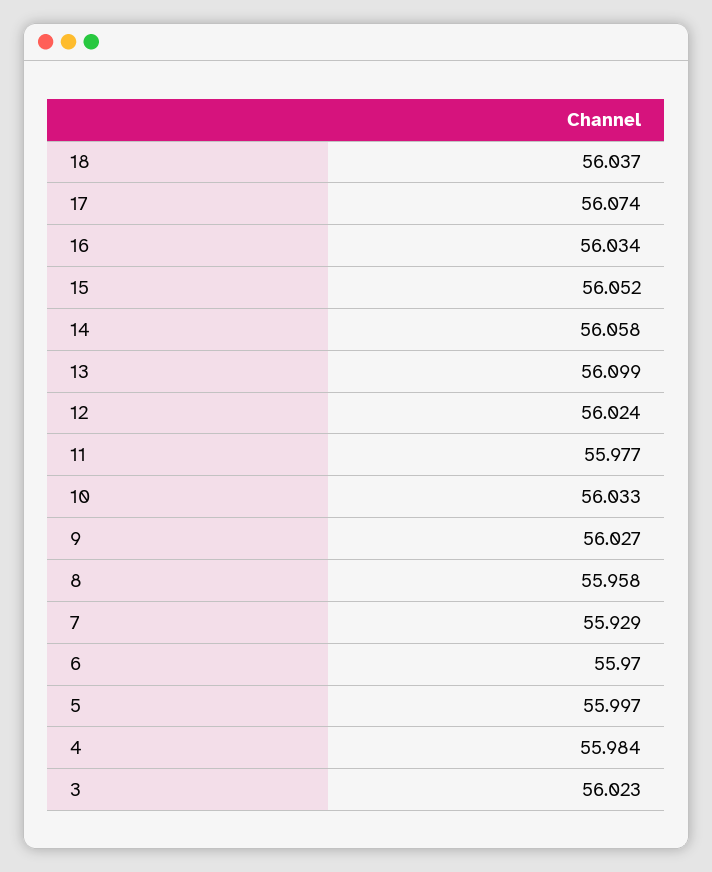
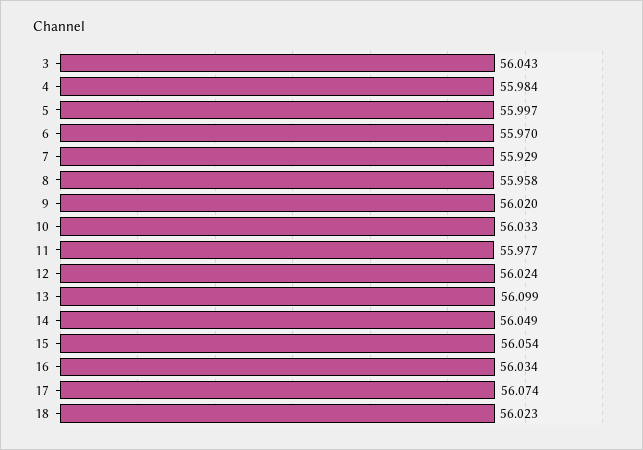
  {
-   "18": 56.037,
+   "18": 56.023,
    "17": 56.074,
    "16": 56.034,
-   "15": 56.052,
+   "15": 56.054,
-   "14": 56.058,
+   "14": 56.049,
    "13": 56.099,
    "12": 56.024,
    "11": 55.977,
    "10": 56.033,
-   "9": 56.027,
+   "9": 56.02,
    "8": 55.958,
    "7": 55.929,
    "6": 55.97,
    "5": 55.997,
    "4": 55.984,
-   "3": 56.023
+   "3": 56.043
  }

